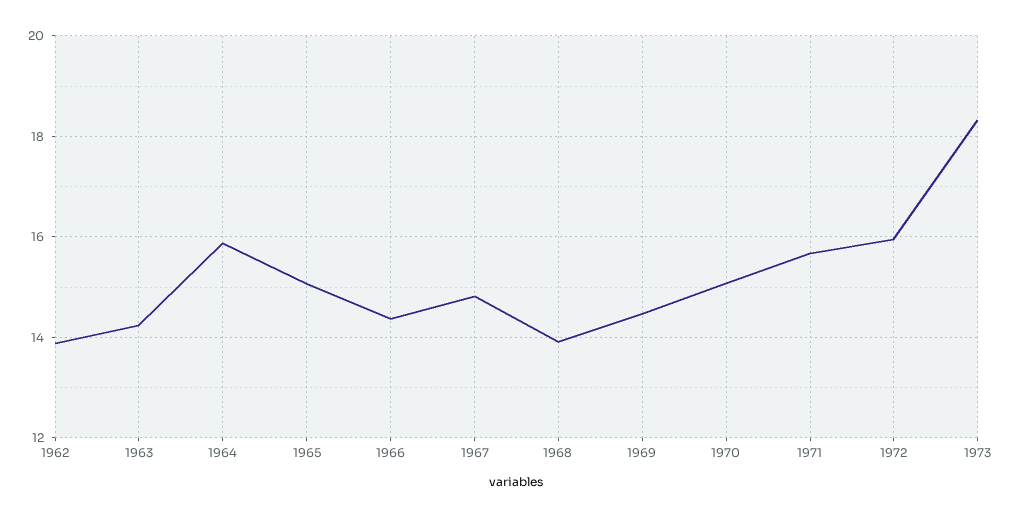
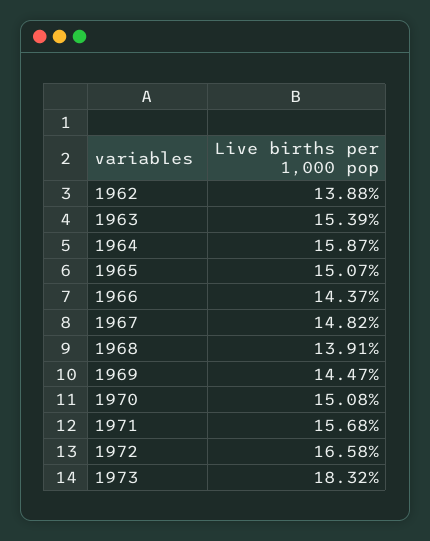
  {
    "1962": 13.88,
-   "1963": 14.2,
+   "1963": 15.39,
    "1964": 15.87,
    "1965": 15.07,
    "1966": 14.37,
    "1967": 14.82,
    "1968": 13.91,
    "1969": 14.47,
    "1970": 15.08,
    "1971": 15.68,
-   "1972": 16,
+   "1972": 16.58,
    "1973": 18.32
  }

